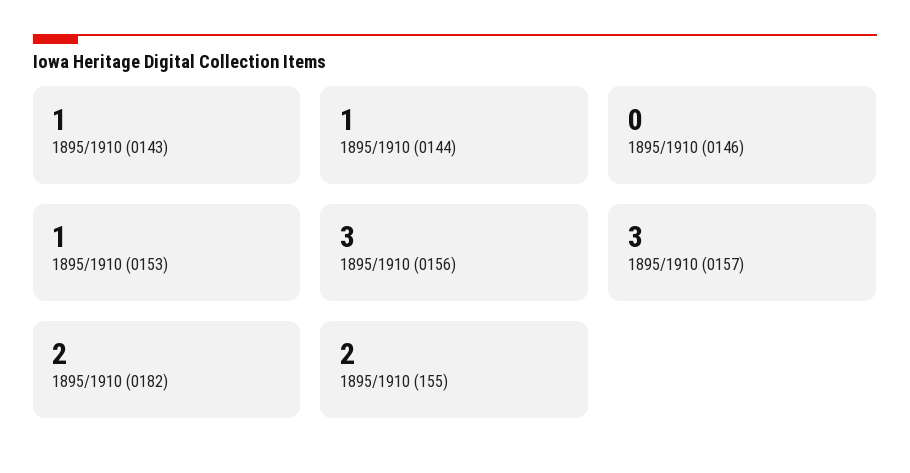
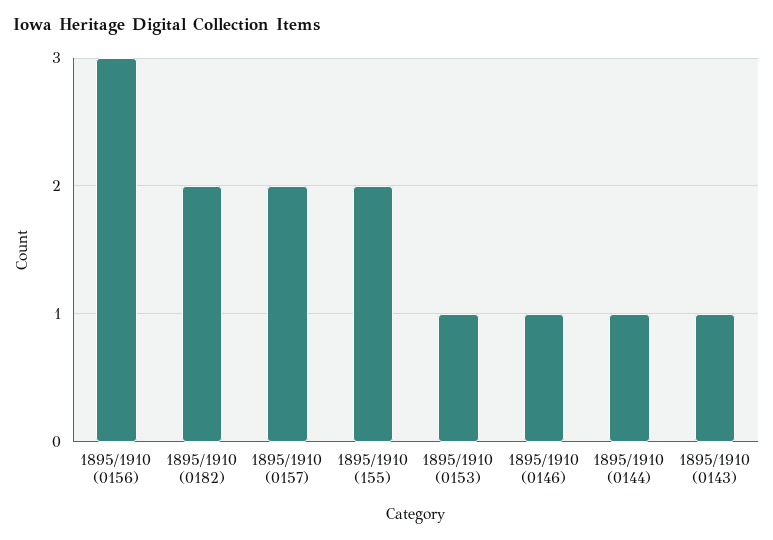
  {
    "1895/1910 (0143)": 1,
    "1895/1910 (0144)": 1,
-   "1895/1910 (0146)": 0,
+   "1895/1910 (0146)": 1,
    "1895/1910 (0153)": 1,
    "1895/1910 (0156)": 3,
-   "1895/1910 (0157)": 3,
+   "1895/1910 (0157)": 2,
    "1895/1910 (0182)": 2,
    "1895/1910 (155)": 2
  }

